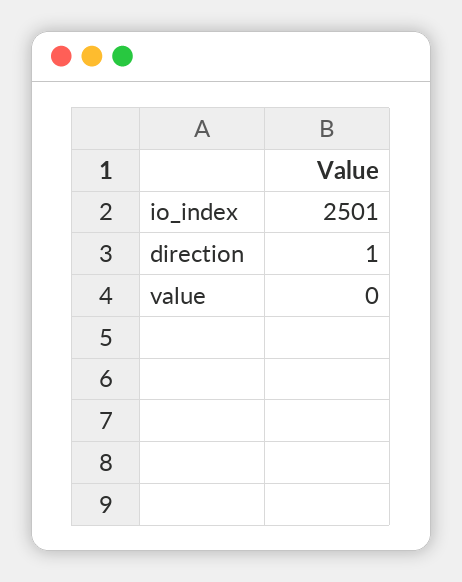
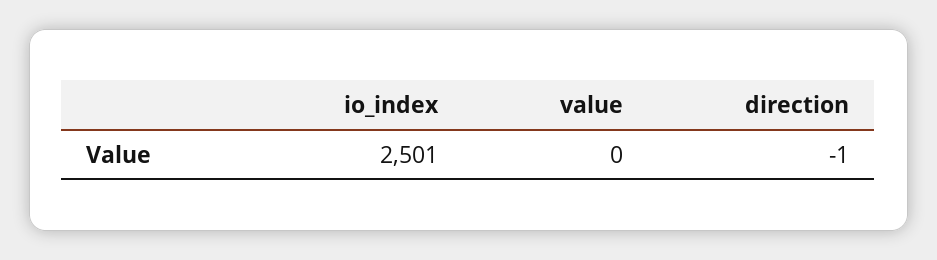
  {
    "io_index": 2501,
-   "direction": 1,
+   "direction": -1,
    "value": 0
  }

